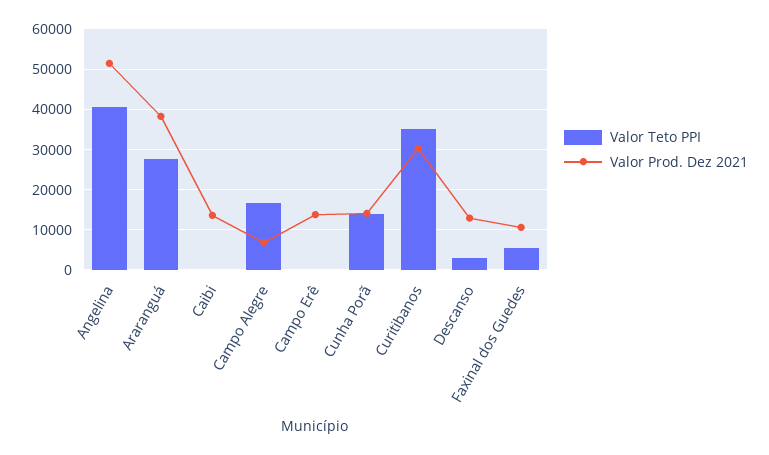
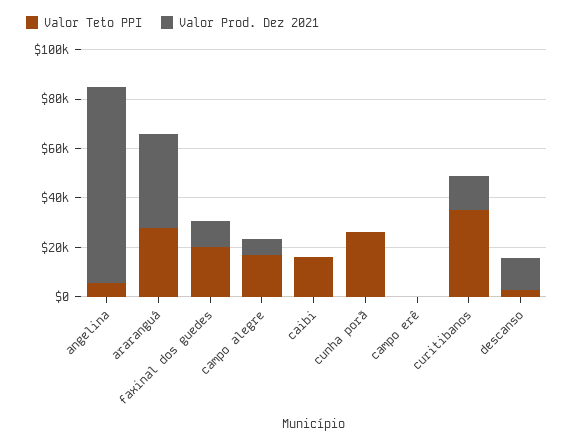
  {
    "Valor Teto PPI": {
-     "Angelina": 40000,
+     "Angelina": 5000,
      "Araranguá": 28000,
-     "Caibi": 0,
+     "Caibi": 15000,
      "Campo Alegre": 16000,
      "Campo Erê": 0,
-     "Cunha Porã": 14000,
+     "Cunha Porã": 25000,
      "Curitibanos": 36000,
      "Descanso": 2000,
-     "Faxinal dos Guedes": 6000
+     "Faxinal dos Guedes": 20000
    },
    "Valor Prod. Dez 2021": {
-     "Angelina": 52000,
+     "Angelina": 80000,
      "Araranguá": 38000,
-     "Caibi": 14000,
+     "Caibi": 0,
      "Campo Alegre": 6000,
-     "Campo Erê": 14000,
+     "Campo Erê": 0,
-     "Cunha Porã": 14000,
+     "Cunha Porã": 0,
-     "Curitibanos": 30000,
+     "Curitibanos": 15000,
      "Descanso": 12000,
      "Faxinal dos Guedes": 10000
    }
  }

